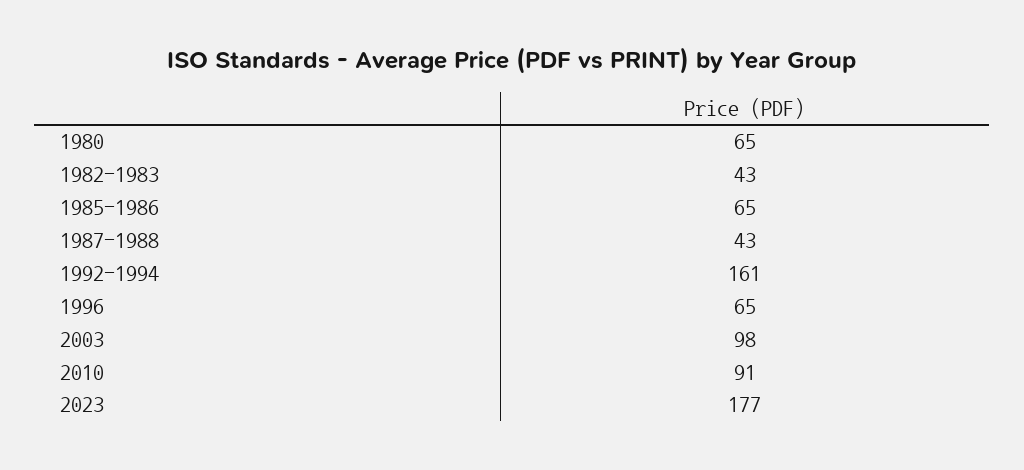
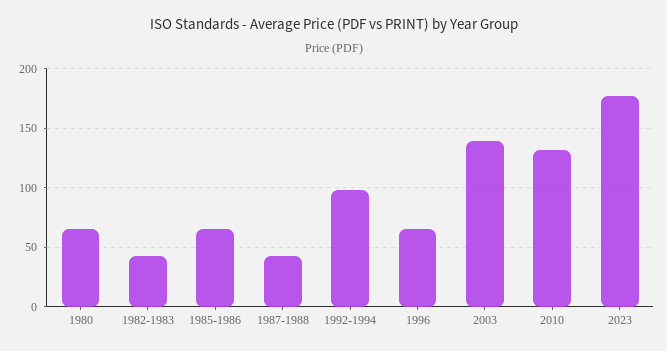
  {
    "1980": 65,
    "1982-1983": 43,
    "1985-1986": 65,
    "1987-1988": 43,
-   "1992-1994": 161,
+   "1992-1994": 100,
    "1996": 65,
-   "2003": 98,
+   "2003": 140,
-   "2010": 91,
+   "2010": 130,
    "2023": 177
  }

